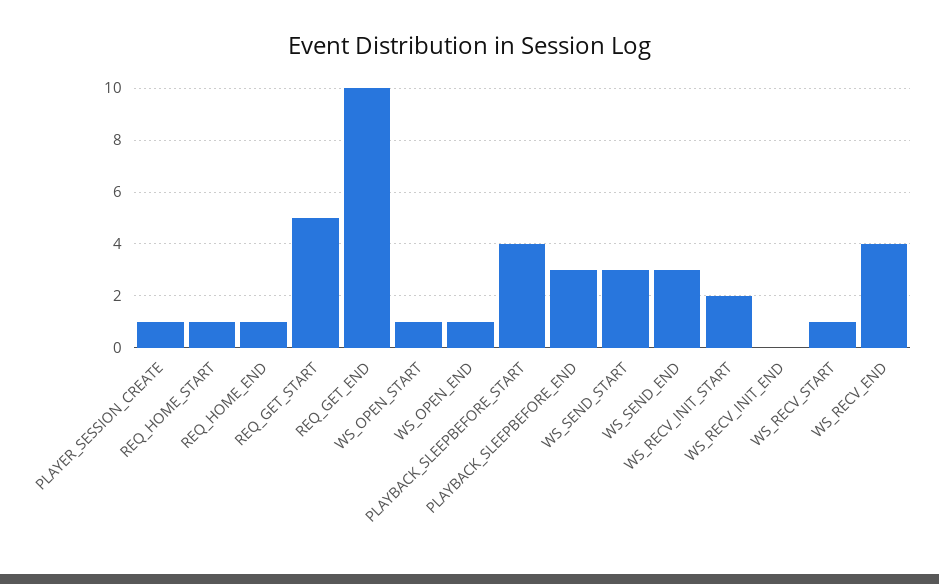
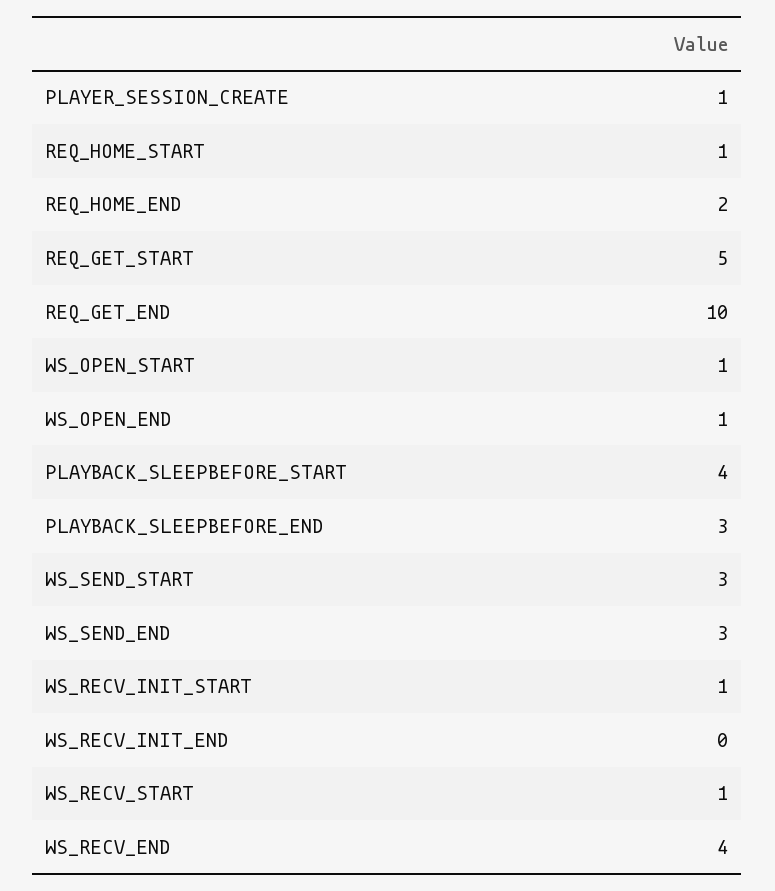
  {
    "PLAYER_SESSION_CREATE": 1,
    "REQ_HOME_START": 1,
-   "REQ_HOME_END": 1,
+   "REQ_HOME_END": 2,
    "REQ_GET_START": 5,
    "REQ_GET_END": 10,
    "WS_OPEN_START": 1,
    "WS_OPEN_END": 1,
    "PLAYBACK_SLEEPBEFORE_START": 4,
    "PLAYBACK_SLEEPBEFORE_END": 3,
    "WS_SEND_START": 3,
    "WS_SEND_END": 3,
-   "WS_RECV_INIT_START": 2,
+   "WS_RECV_INIT_START": 1,
    "WS_RECV_INIT_END": 0,
    "WS_RECV_START": 1,
    "WS_RECV_END": 4
  }

